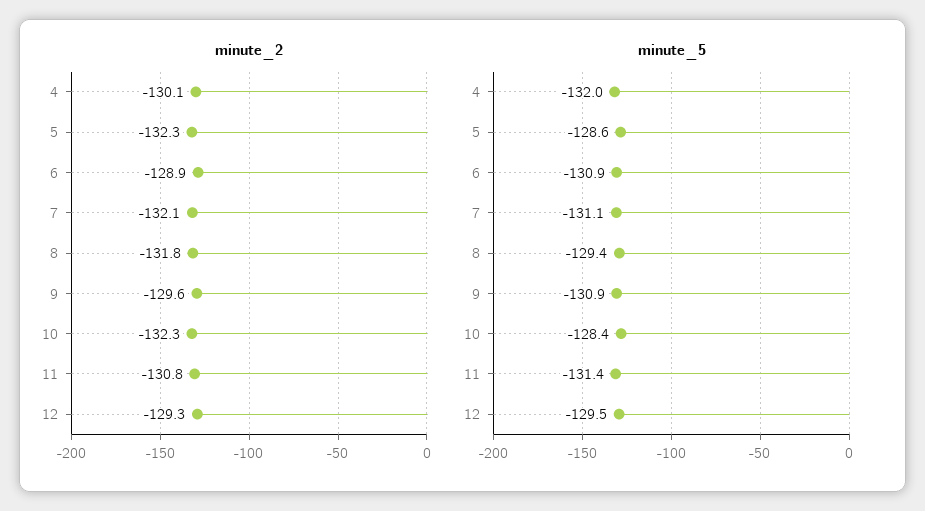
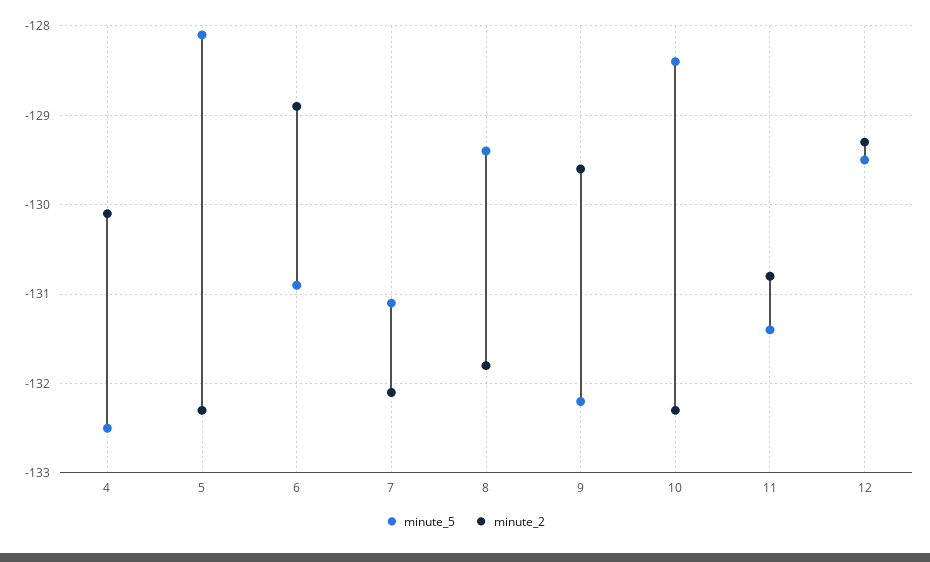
  {
    "minute_2": {
      "4": -130.1,
      "5": -132.3,
      "6": -128.9,
      "7": -132.1,
      "8": -131.8,
      "9": -129.6,
      "10": -132.3,
      "11": -130.8,
      "12": -129.3
    },
    "minute_5": {
-     "4": -132,
+     "4": -132.5,
-     "5": -128.6,
+     "5": -128.1,
      "6": -130.9,
      "7": -131.1,
      "8": -129.4,
-     "9": -130.9,
+     "9": -132.2,
      "10": -128.4,
      "11": -131.4,
      "12": -129.5
    }
  }

